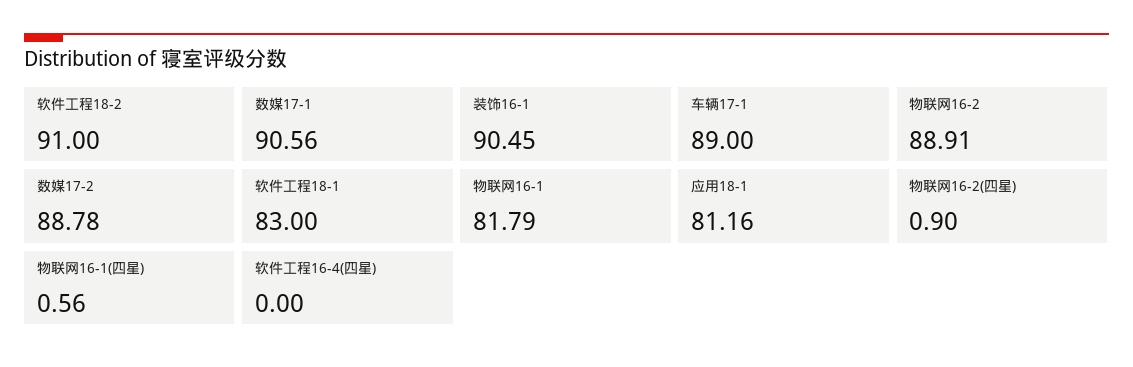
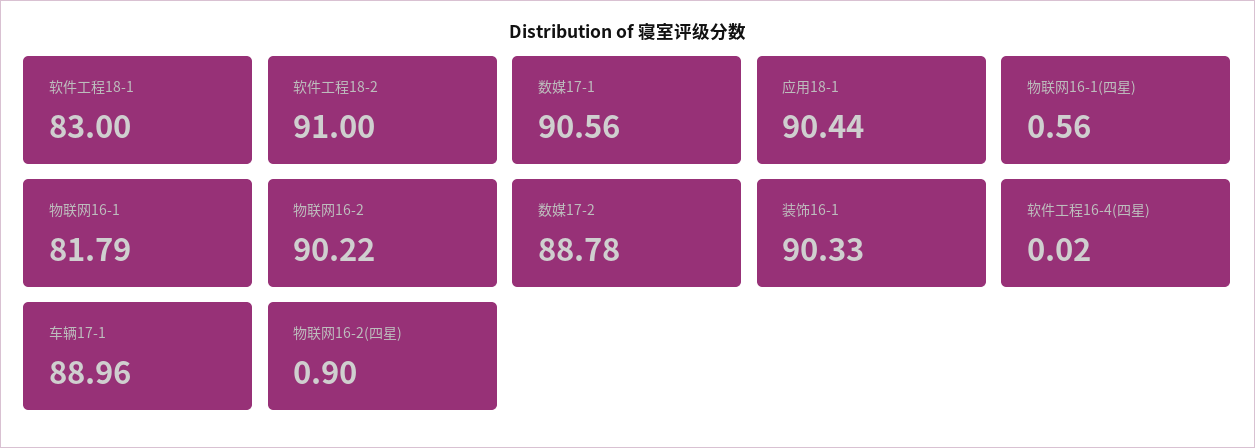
  {
    "软件工程18-2": 91,
    "数媒17-1": 90.56,
-   "装饰16-1": 90.45,
+   "装饰16-1": 90.33,
-   "车辆17-1": 89,
+   "车辆17-1": 88.96,
-   "物联网16-2": 88.91,
+   "物联网16-2": 90.22,
    "数媒17-2": 88.78,
    "软件工程18-1": 83,
    "物联网16-1": 81.79,
-   "应用18-1": 81.16,
+   "应用18-1": 90.44,
    "物联网16-2(四星)": 0.9,
    "物联网16-1(四星)": 0.56,
-   "软件工程16-4(四星)": 0
+   "软件工程16-4(四星)": 0.02
  }

